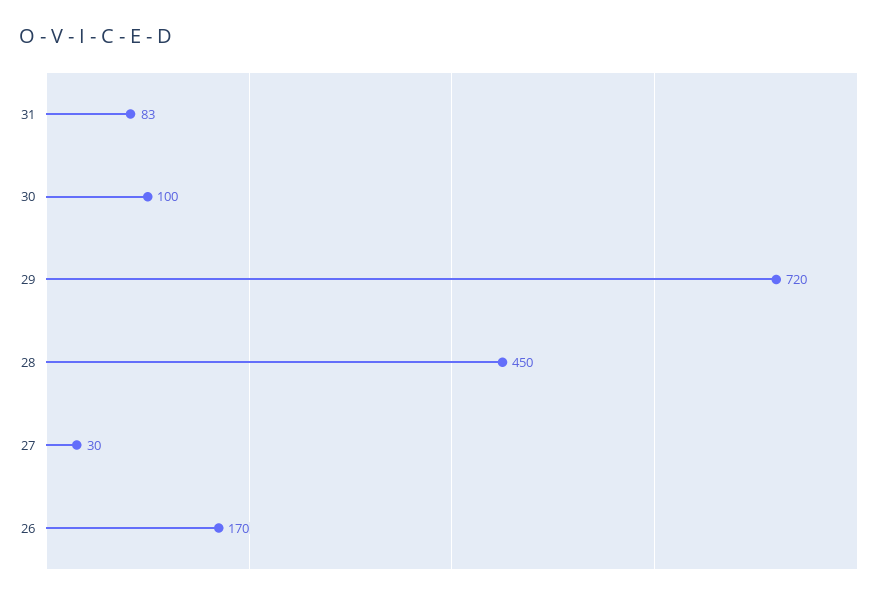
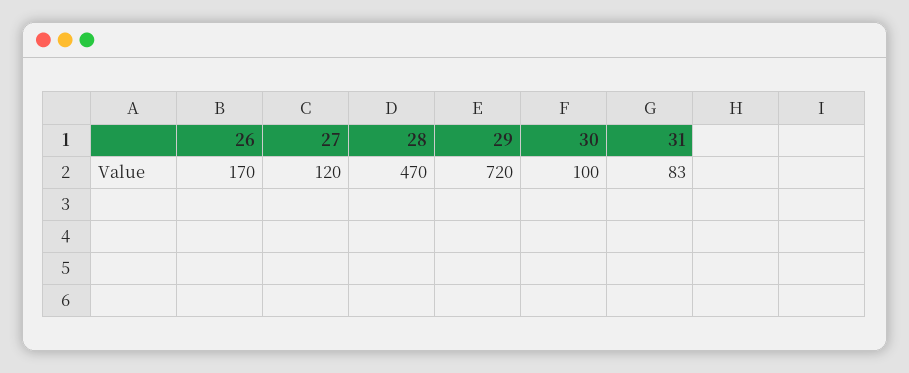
  {
    "31": 83,
    "30": 100,
    "29": 720,
-   "28": 450,
+   "28": 470,
-   "27": 30,
+   "27": 120,
    "26": 170
  }

